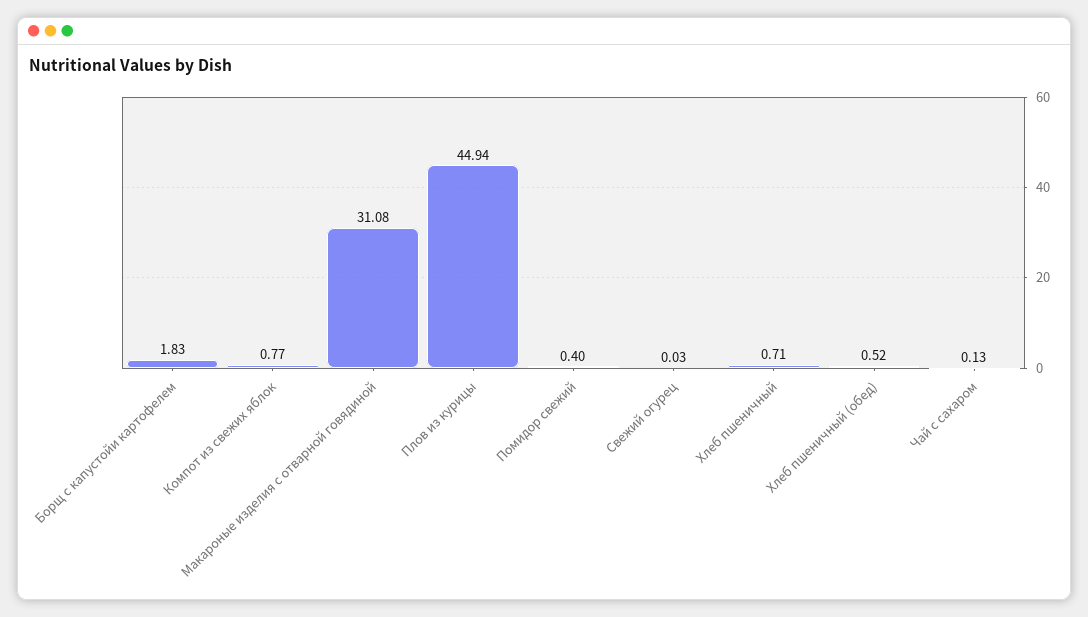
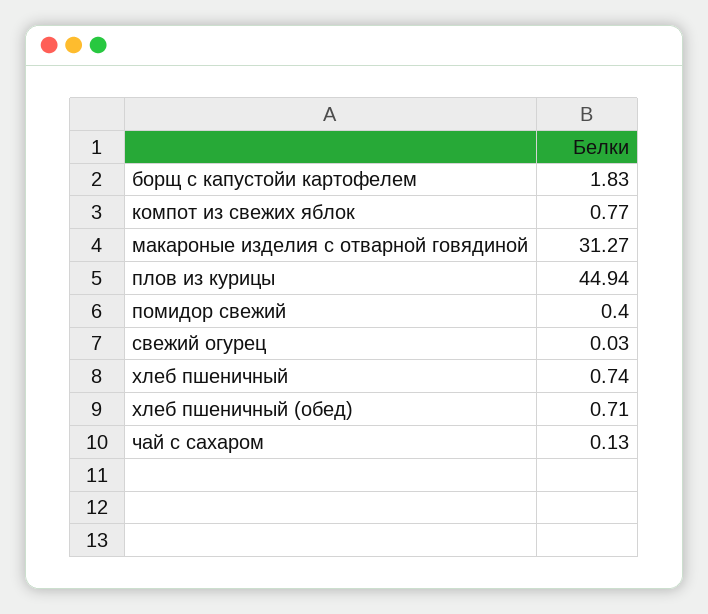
  {
    "Борщ с капустойи картофелем": 1.83,
    "Компот из свежих яблок": 0.77,
-   "Макароные изделия с отварной говядиной": 31.08,
+   "Макароные изделия с отварной говядиной": 31.27,
    "Плов из курицы": 44.94,
    "Помидор свежий": 0.4,
    "Свежий огурец": 0.03,
-   "Хлеб пшеничный": 0.71,
+   "Хлеб пшеничный": 0.74,
-   "Хлеб пшеничный (обед)": 0.52,
+   "Хлеб пшеничный (обед)": 0.71,
    "Чай с сахаром": 0.13
  }

